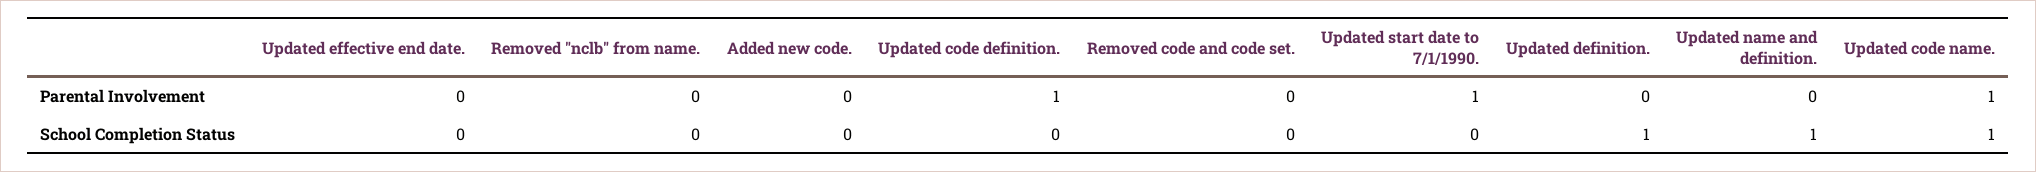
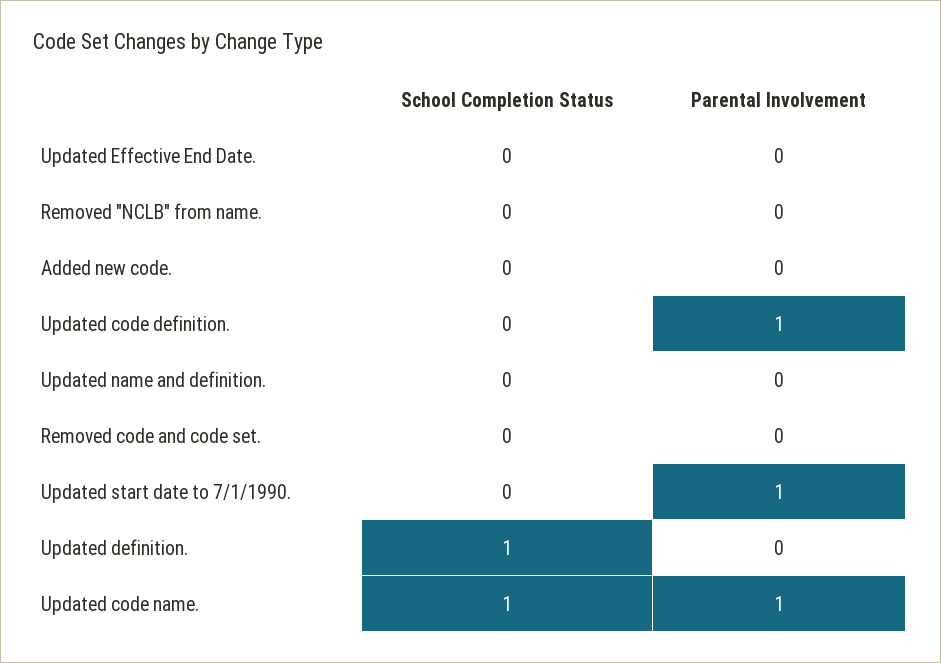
  {
    "Updated effective end date.": {
      "Parental Involvement": 0,
      "School Completion Status": 0
    },
    "Removed \"nclb\" from name.": {
      "Parental Involvement": 0,
      "School Completion Status": 0
    },
    "Added new code.": {
      "Parental Involvement": 0,
      "School Completion Status": 0
    },
    "Updated code definition.": {
      "Parental Involvement": 1,
      "School Completion Status": 0
    },
    "Removed code and code set.": {
      "Parental Involvement": 0,
      "School Completion Status": 0
    },
    "Updated start date to 7/1/1990.": {
      "Parental Involvement": 1,
      "School Completion Status": 0
    },
    "Updated definition.": {
      "Parental Involvement": 0,
      "School Completion Status": 1
    },
    "Updated name and definition.": {
      "Parental Involvement": 0,
-     "School Completion Status": 1
+     "School Completion Status": 0
    },
    "Updated code name.": {
      "Parental Involvement": 1,
      "School Completion Status": 1
    }
  }

